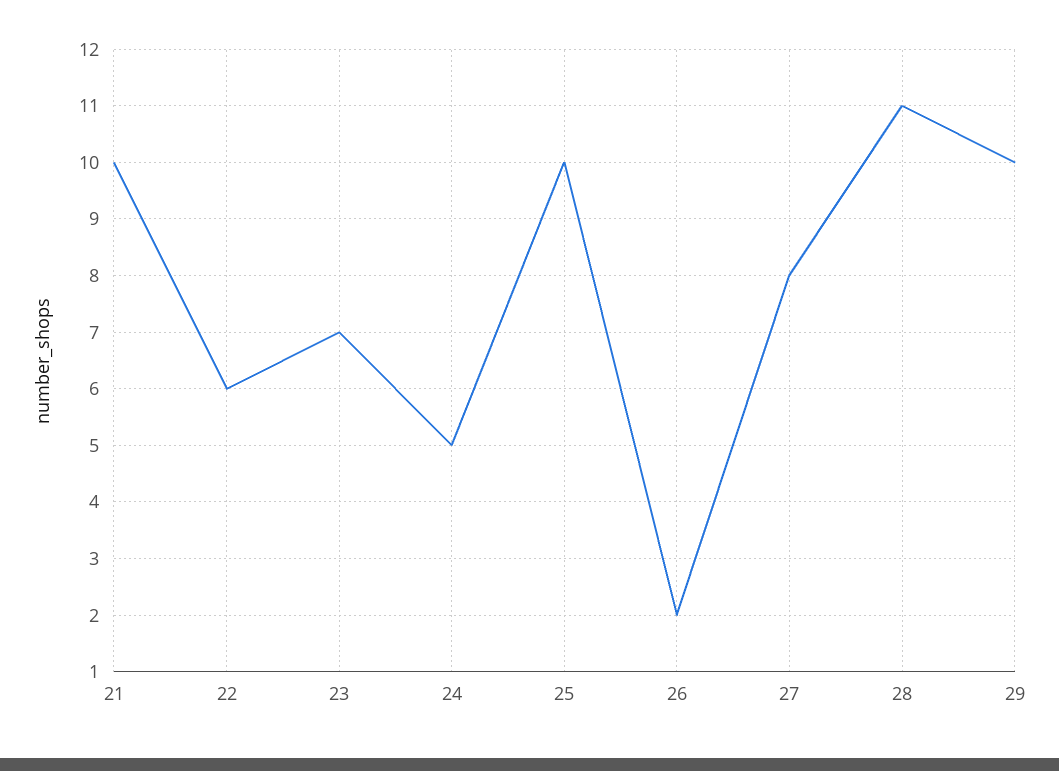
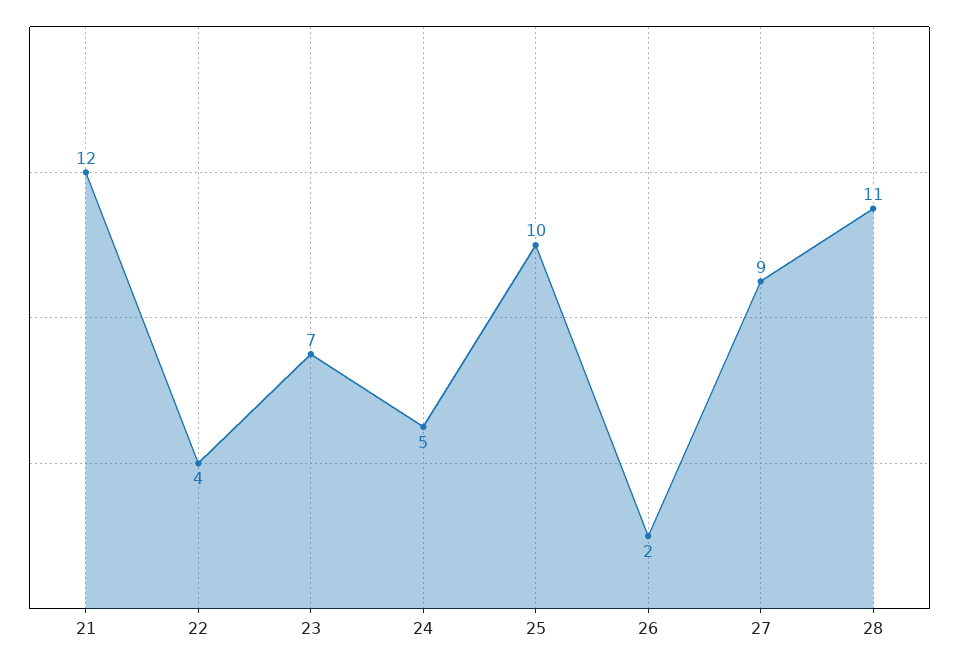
  {
-   "21": 10,
+   "21": 12,
-   "22": 6,
+   "22": 4,
    "23": 7,
    "24": 5,
    "25": 10,
    "26": 2,
-   "27": 8,
+   "27": 9,
-   "28": 11,
+   "28": 11
-   "29": 10
  }

